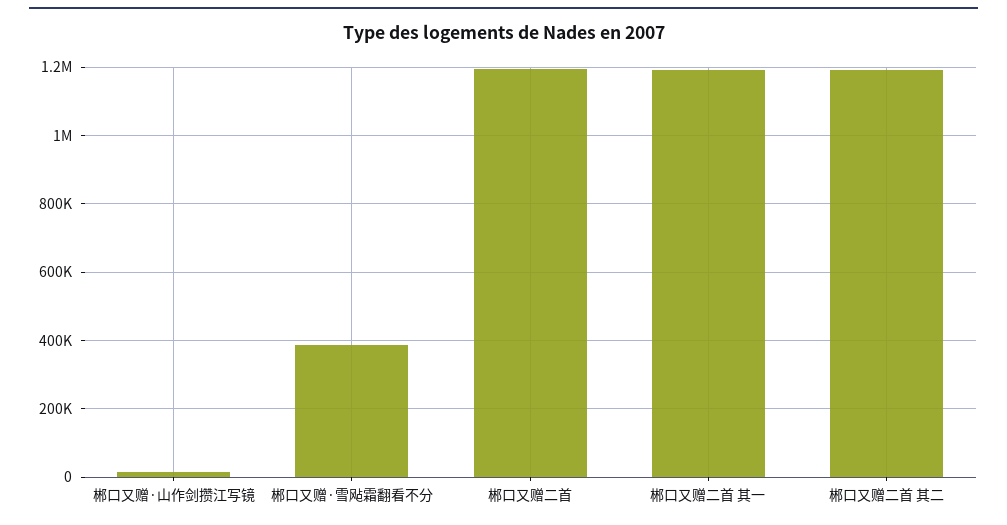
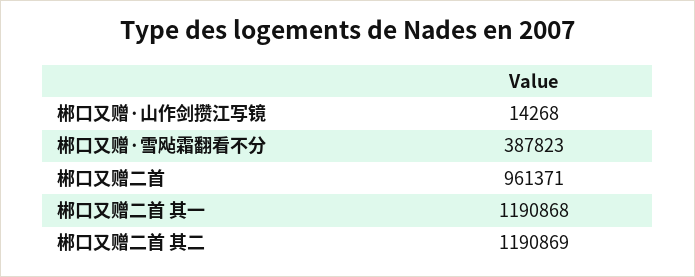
  {
    "郴口又赠·山作剑攒江写镜": 14268,
    "郴口又赠·雪飐霜翻看不分": 387823,
-   "郴口又赠二首": 1200000,
+   "郴口又赠二首": 961371,
    "郴口又赠二首 其一": 1190868,
    "郴口又赠二首 其二": 1190869
  }

